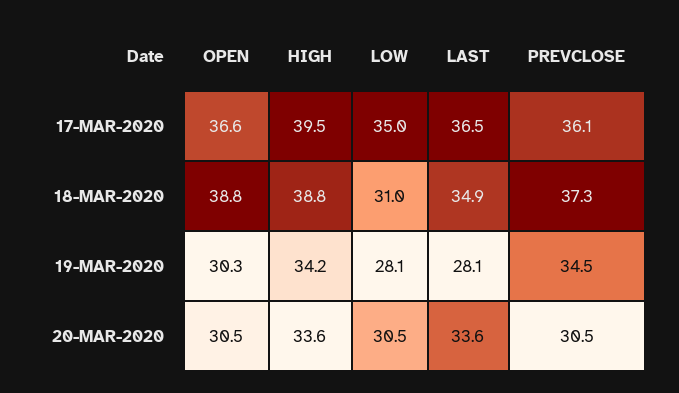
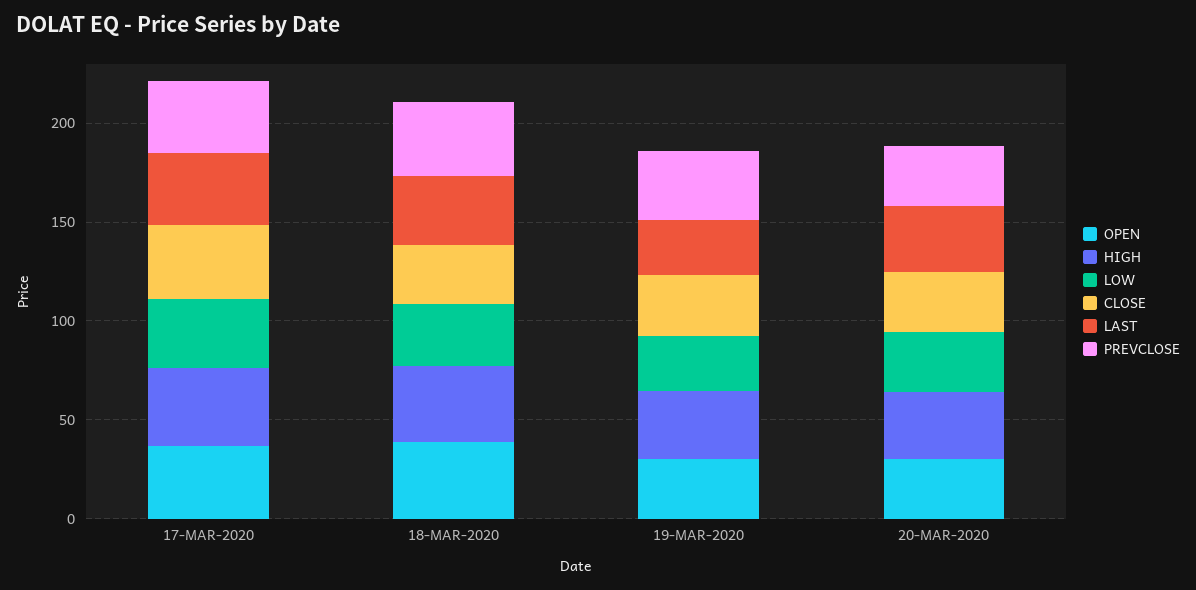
  {
    "OPEN": {
      "17-MAR-2020": 36.6,
      "18-MAR-2020": 38.8,
      "19-MAR-2020": 30.3,
      "20-MAR-2020": 30.5
    },
    "HIGH": {
      "17-MAR-2020": 39.5,
      "18-MAR-2020": 38.8,
      "19-MAR-2020": 34.2,
      "20-MAR-2020": 33.6
    },
    "LOW": {
      "17-MAR-2020": 35,
      "18-MAR-2020": 31,
      "19-MAR-2020": 28.1,
      "20-MAR-2020": 30.5
    },
    "LAST": {
      "17-MAR-2020": 36.5,
      "18-MAR-2020": 34.9,
      "19-MAR-2020": 28.1,
      "20-MAR-2020": 33.6
    },
    "PREVCLOSE": {
      "17-MAR-2020": 36.1,
      "18-MAR-2020": 37.3,
      "19-MAR-2020": 34.5,
      "20-MAR-2020": 30.5
-   }
+   },
+   "CLOSE": {
+     "17-MAR-2020": 40,
+     "18-MAR-2020": 30,
+     "19-MAR-2020": 30,
+     "20-MAR-2020": 30
+   }
  }

